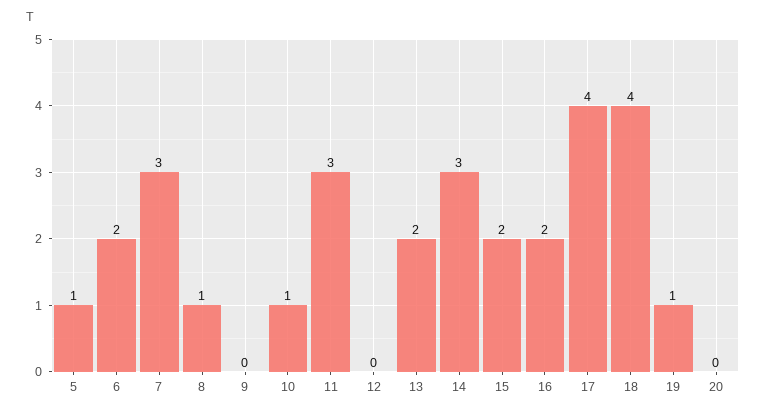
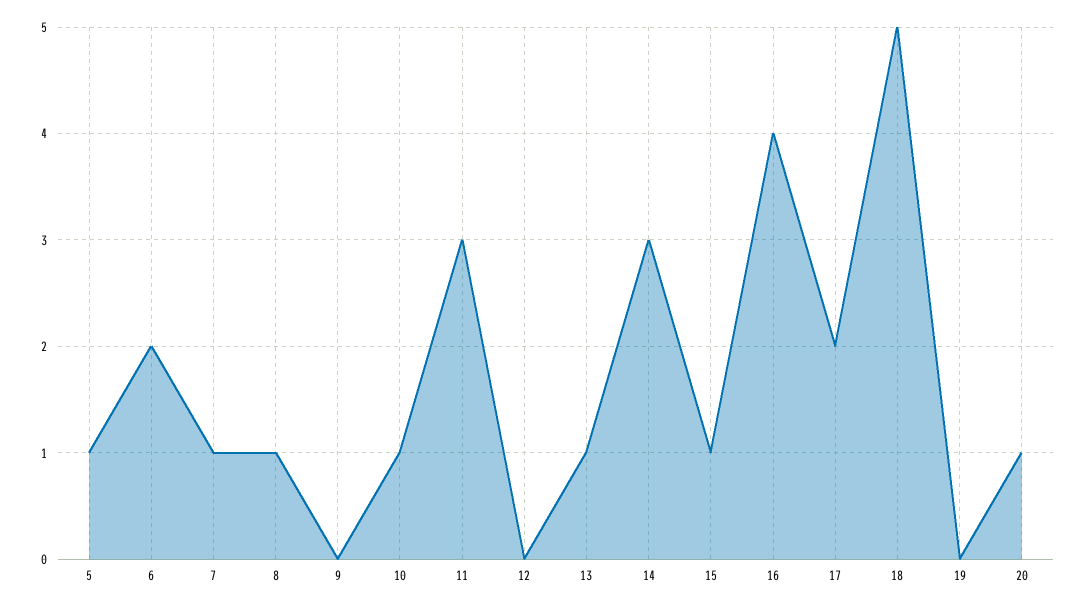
  {
    "5": 1,
    "6": 2,
-   "7": 3,
+   "7": 1,
    "8": 1,
    "9": 0,
    "10": 1,
    "11": 3,
    "12": 0,
-   "13": 2,
+   "13": 1,
    "14": 3,
-   "15": 2,
+   "15": 1,
-   "16": 2,
+   "16": 4,
-   "17": 4,
+   "17": 2,
-   "18": 4,
+   "18": 5,
-   "19": 1,
+   "19": 0,
-   "20": 0
+   "20": 1
  }

